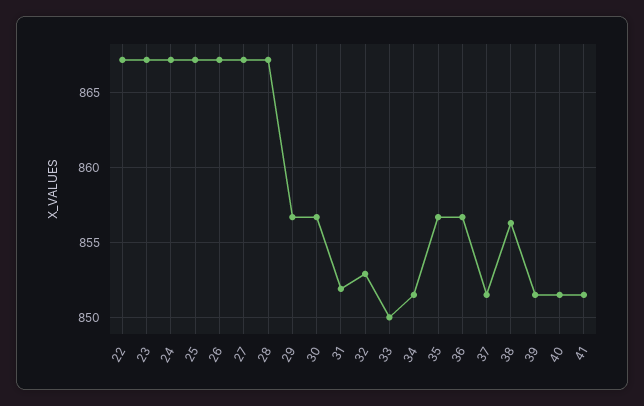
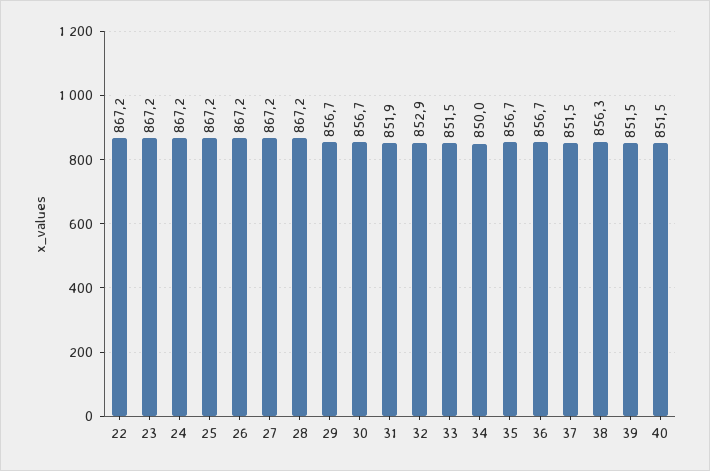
  {
    "22": 867.2,
    "23": 867.2,
    "24": 867.2,
    "25": 867.2,
    "26": 867.2,
    "27": 867.2,
    "28": 867.2,
    "29": 856.7,
    "30": 856.7,
    "31": 851.9,
    "32": 852.9,
-   "33": 850,
+   "33": 851.5,
-   "34": 851.5,
+   "34": 850,
    "35": 856.7,
    "36": 856.7,
    "37": 851.5,
    "38": 856.3,
    "39": 851.5,
-   "40": 851.5,
+   "40": 851.5
-   "41": 851.5
  }

